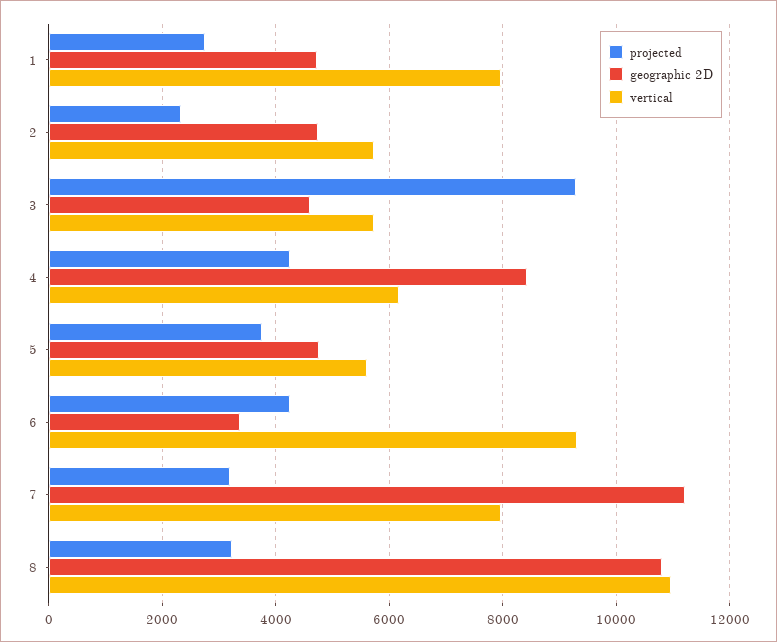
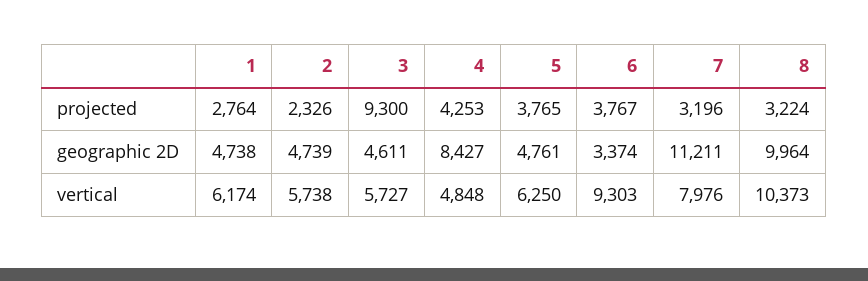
  {
    "projected": {
      "1": 2764,
      "2": 2326,
      "3": 9300,
      "4": 4253,
      "5": 3765,
-     "6": 4200,
+     "6": 3767,
      "7": 3196,
      "8": 3224
    },
    "geographic 2D": {
      "1": 4738,
      "2": 4739,
      "3": 4611,
      "4": 8427,
      "5": 4761,
      "6": 3374,
      "7": 11211,
-     "8": 10800
+     "8": 9964
    },
    "vertical": {
-     "1": 8000,
+     "1": 6174,
      "2": 5738,
      "3": 5727,
-     "4": 6200,
+     "4": 4848,
-     "5": 5600,
+     "5": 6250,
      "6": 9303,
      "7": 7976,
-     "8": 11000
+     "8": 10373
    }
  }

